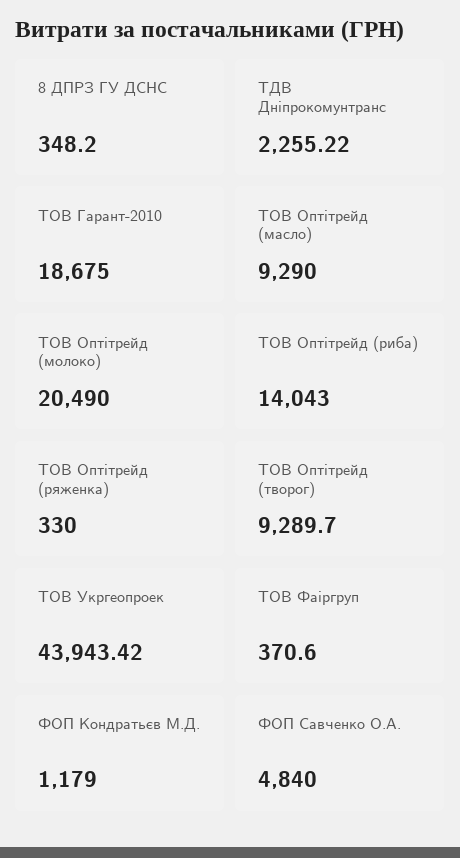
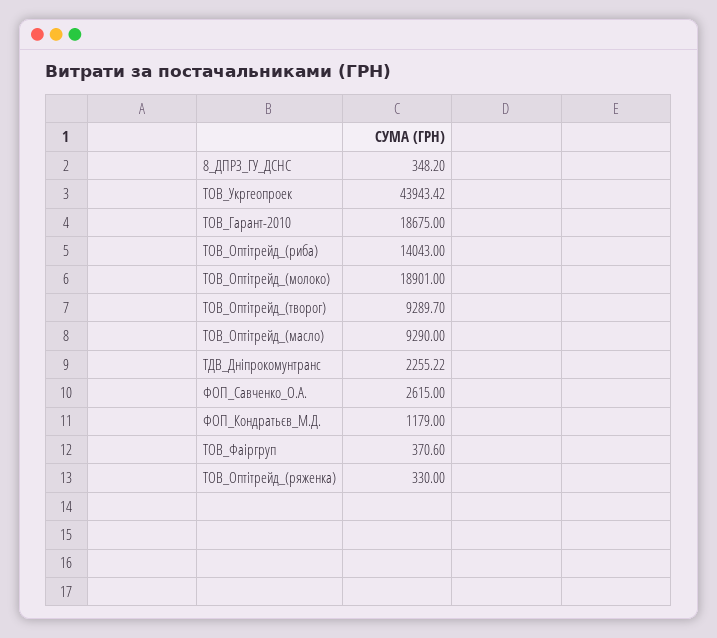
  {
    "8 ДПРЗ ГУ ДСНС": 348.2,
    "ТДВ Дніпрокомунтранс": 2255.22,
    "ТОВ Гарант-2010": 18675,
    "ТОВ Оптітрейд (масло)": 9290,
-   "ТОВ Оптітрейд (молоко)": 20490,
+   "ТОВ Оптітрейд (молоко)": 18901,
    "ТОВ Оптітрейд (риба)": 14043,
    "ТОВ Оптітрейд (ряженка)": 330,
    "ТОВ Оптітрейд (творог)": 9289.7,
    "ТОВ Укргеопроек": 43943.42,
    "ТОВ Фаіргруп": 370.6,
    "ФОП Кондратьєв М.Д.": 1179,
-   "ФОП Савченко О.А.": 4840
+   "ФОП Савченко О.А.": 2615
  }

